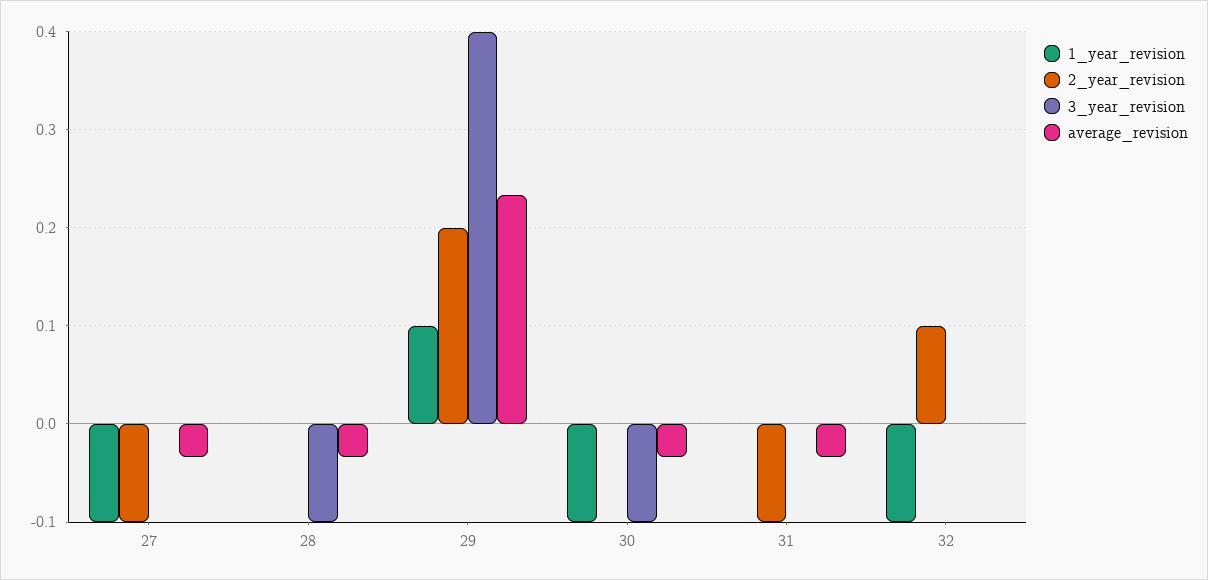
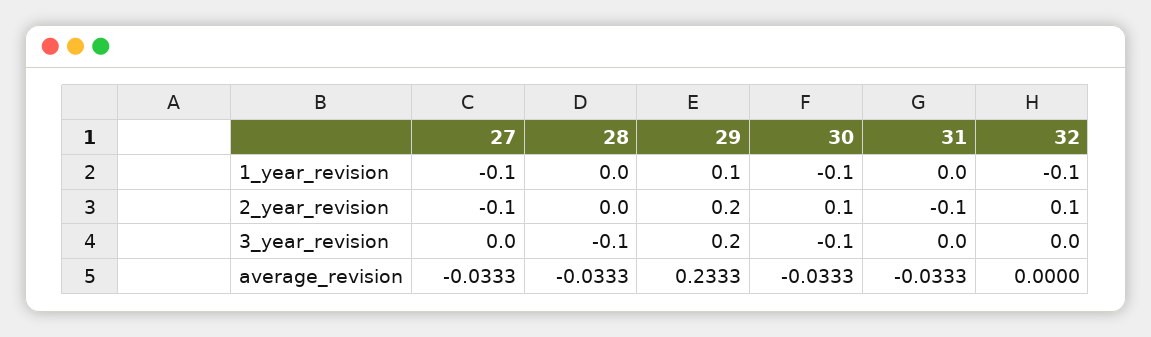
  {
    "1_year_revision": {
      "27": -0.1,
      "28": 0,
      "29": 0.1,
      "30": -0.1,
      "31": 0,
      "32": -0.1
    },
    "2_year_revision": {
      "27": -0.1,
      "28": 0,
      "29": 0.2,
-     "30": 0,
+     "30": 0.1,
      "31": -0.1,
      "32": 0.1
    },
    "3_year_revision": {
      "27": 0,
      "28": -0.1,
-     "29": 0.4,
+     "29": 0.2,
      "30": -0.1,
      "31": 0,
      "32": 0
    },
    "average_revision": {
      "27": -0.0333,
      "28": -0.0333,
      "29": 0.2333,
      "30": -0.0333,
      "31": -0.0333,
      "32": 0
    }
  }

